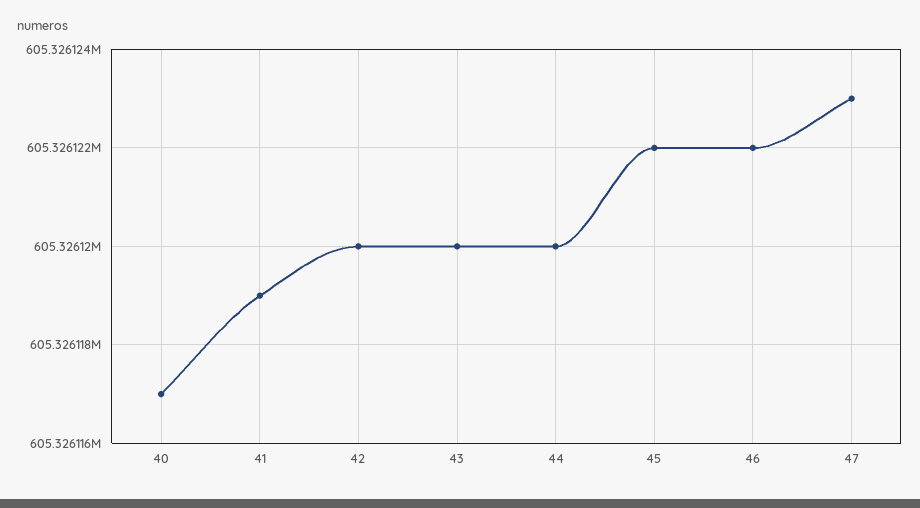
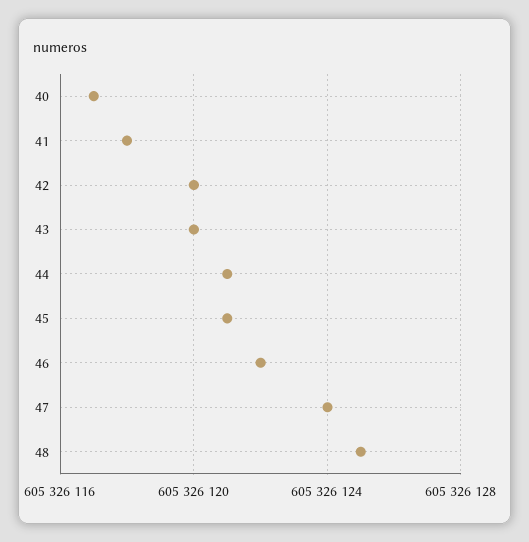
  {
    "40": 605326117,
-   "41": 605326119,
+   "41": 605326118,
    "42": 605326120,
    "43": 605326120,
-   "44": 605326120,
+   "44": 605326121,
-   "45": 605326122,
+   "45": 605326121,
    "46": 605326122,
-   "47": 605326123
+   "47": 605326124,
+   "48": 605326125
  }

